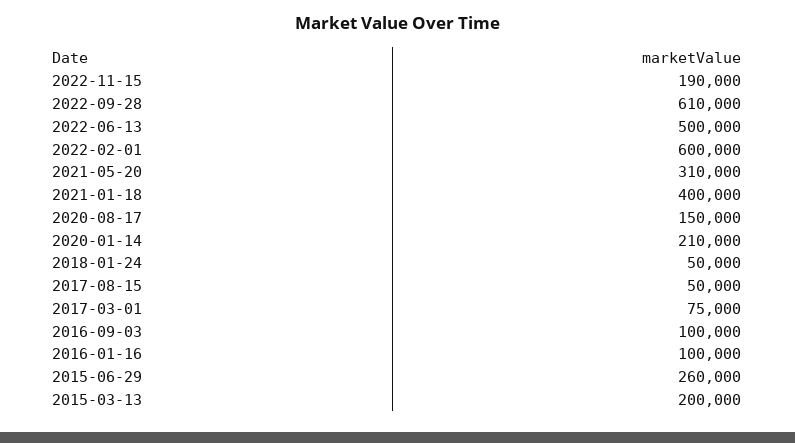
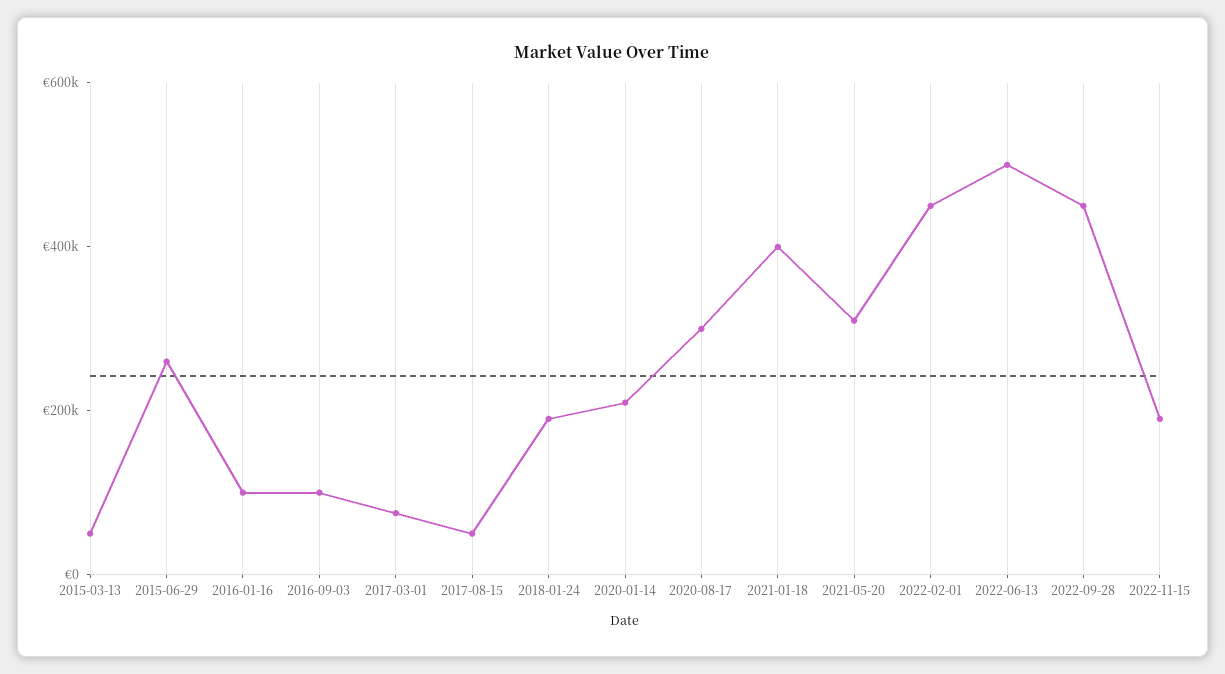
  {
    "2022-11-15": 190000,
-   "2022-09-28": 610000,
+   "2022-09-28": 450000,
    "2022-06-13": 500000,
-   "2022-02-01": 600000,
+   "2022-02-01": 450000,
    "2021-05-20": 310000,
    "2021-01-18": 400000,
-   "2020-08-17": 150000,
+   "2020-08-17": 300000,
    "2020-01-14": 210000,
-   "2018-01-24": 50000,
+   "2018-01-24": 200000,
    "2017-08-15": 50000,
    "2017-03-01": 75000,
    "2016-09-03": 100000,
    "2016-01-16": 100000,
    "2015-06-29": 260000,
-   "2015-03-13": 200000
+   "2015-03-13": 50000
  }

